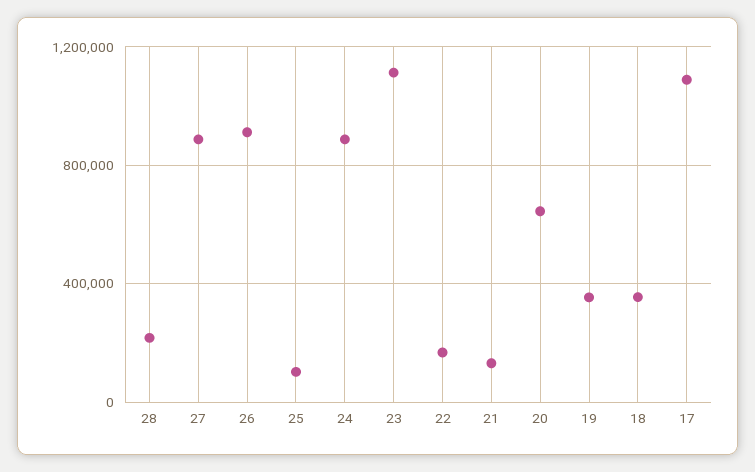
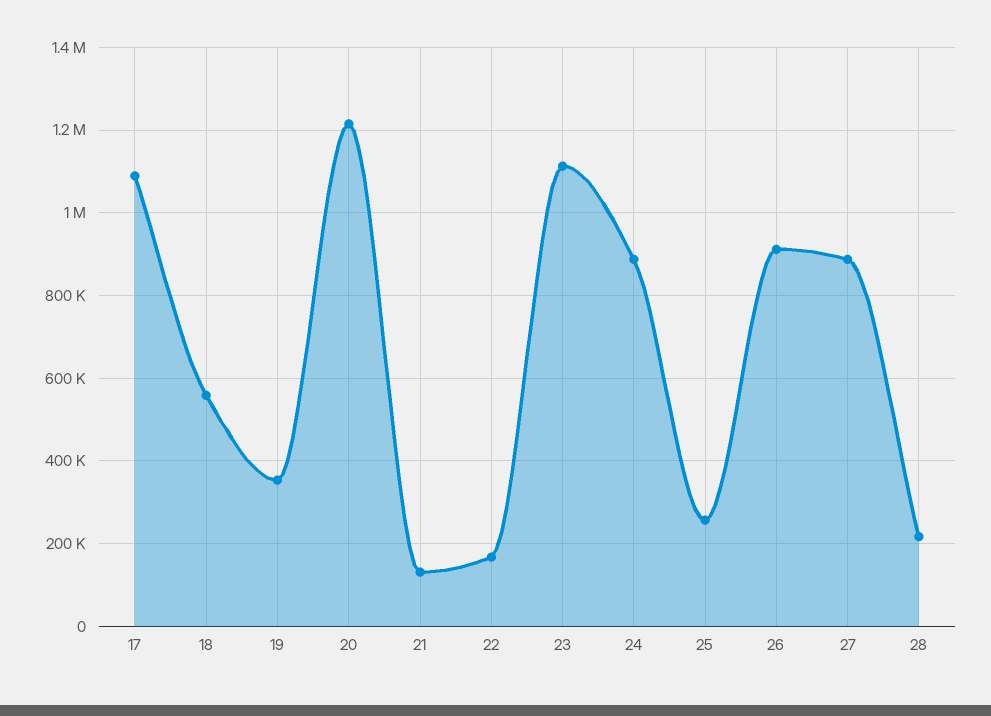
  {
    "28": 220000,
    "27": 880000,
    "26": 920000,
-   "25": 100000,
+   "25": 260000,
    "24": 880000,
    "23": 1120000,
    "22": 160000,
    "21": 140000,
-   "20": 650000,
+   "20": 1220000,
    "19": 360000,
-   "18": 350000,
+   "18": 560000,
    "17": 1080000
  }

